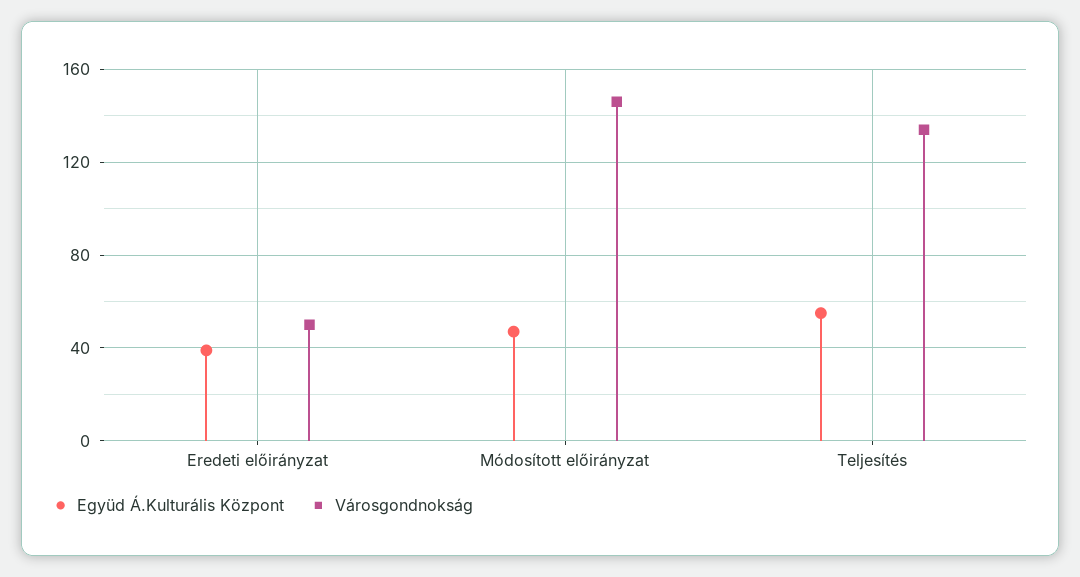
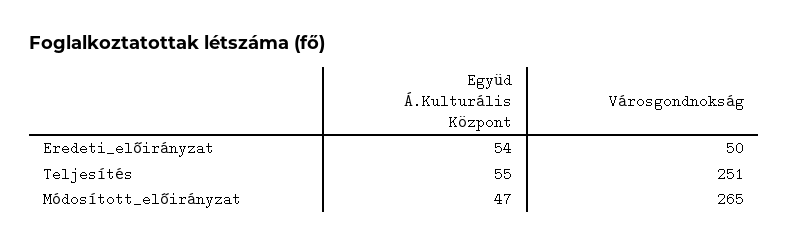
  {
    "Együd Á.Kulturális Központ": {
-     "Eredeti előirányzat": 40,
+     "Eredeti előirányzat": 54,
      "Módosított előirányzat": 47,
      "Teljesítés": 55
    },
    "Városgondnokság": {
      "Eredeti előirányzat": 50,
-     "Módosított előirányzat": 145,
+     "Módosított előirányzat": 265,
-     "Teljesítés": 135
+     "Teljesítés": 251
    }
  }

